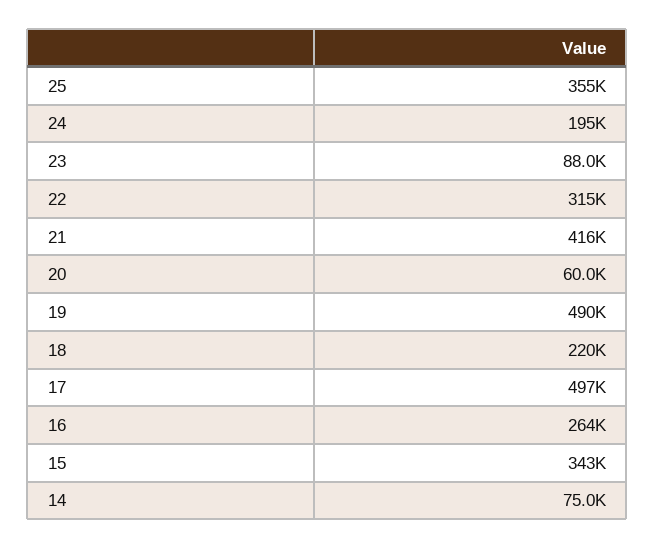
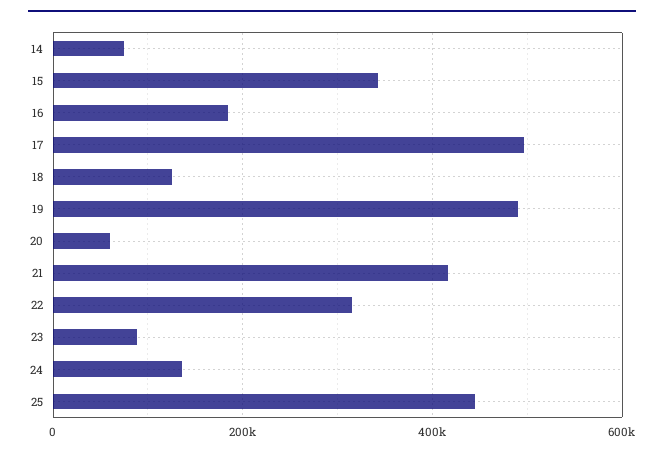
  {
-   "25": 355000,
+   "25": 440000,
-   "24": 195000,
+   "24": 140000,
    "23": 88000,
    "22": 315000,
    "21": 416000,
    "20": 60000,
    "19": 490000,
-   "18": 220000,
+   "18": 120000,
    "17": 497000,
-   "16": 264000,
+   "16": 180000,
    "15": 343000,
    "14": 75000
  }

